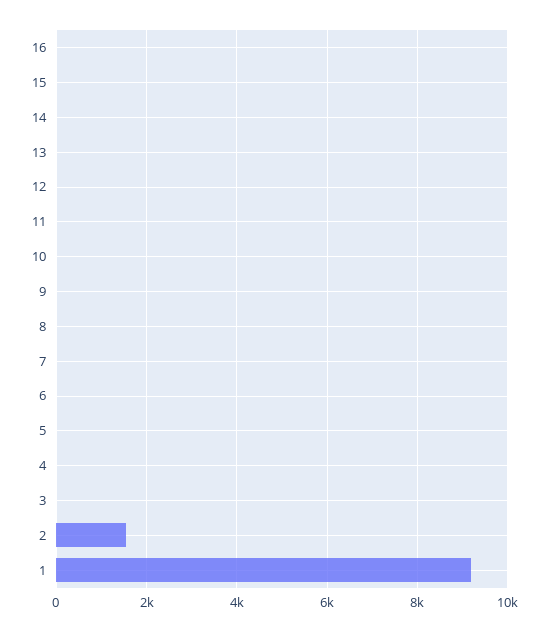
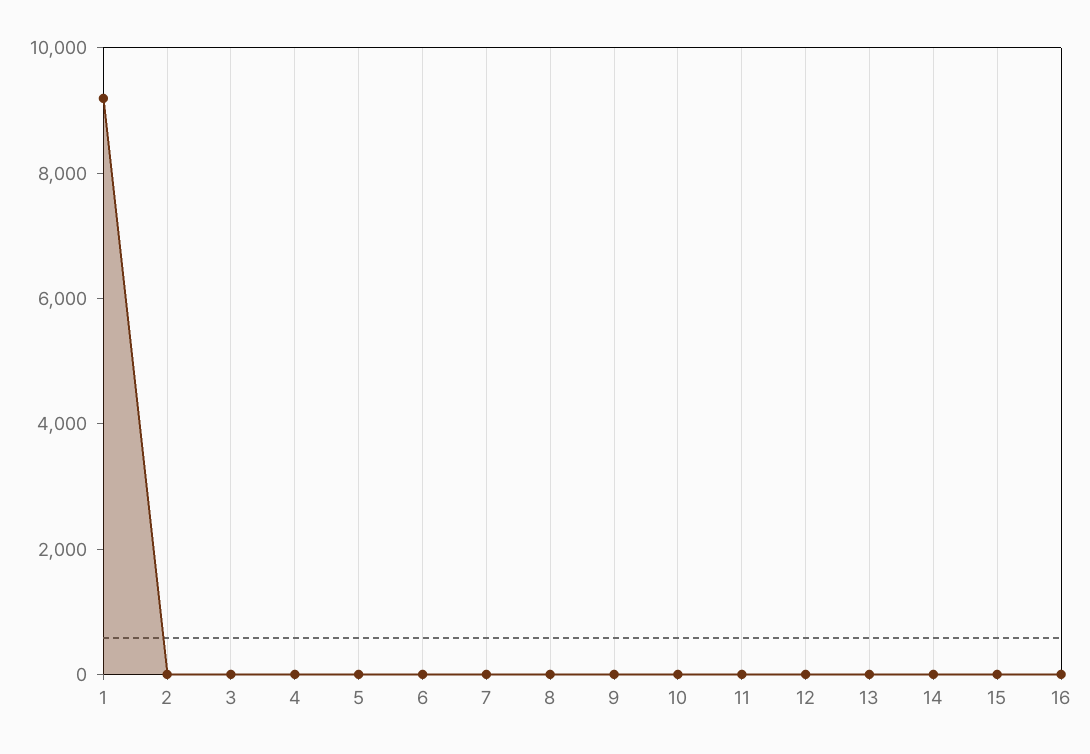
  {
    "16": 0,
    "15": 0,
    "14": 0,
    "13": 0,
    "12": 0,
    "11": 0,
    "10": 0,
    "9": 0,
    "8": 0,
    "7": 0,
    "6": 0,
    "5": 0,
    "4": 0,
    "3": 0,
-   "2": 1600,
+   "2": 0,
    "1": 9200
  }

